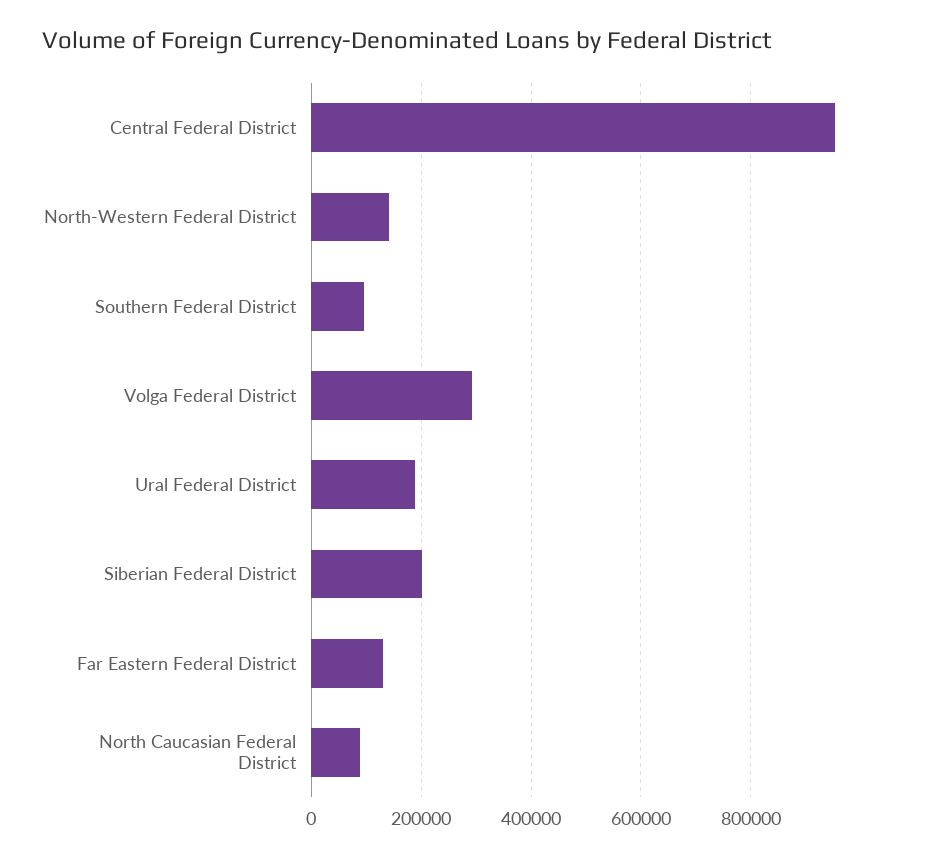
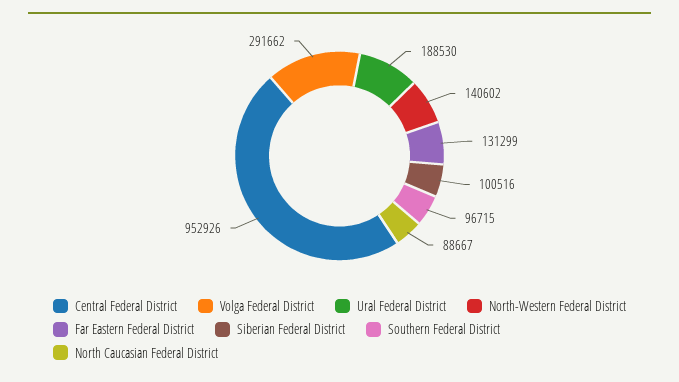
  {
    "Central Federal District": 952926,
    "North-Western Federal District": 140602,
    "Southern Federal District": 96715,
    "Volga Federal District": 291662,
    "Ural Federal District": 188530,
-   "Siberian Federal District": 200000,
+   "Siberian Federal District": 100516,
    "Far Eastern Federal District": 131299,
    "North Caucasian Federal District": 88667
  }

